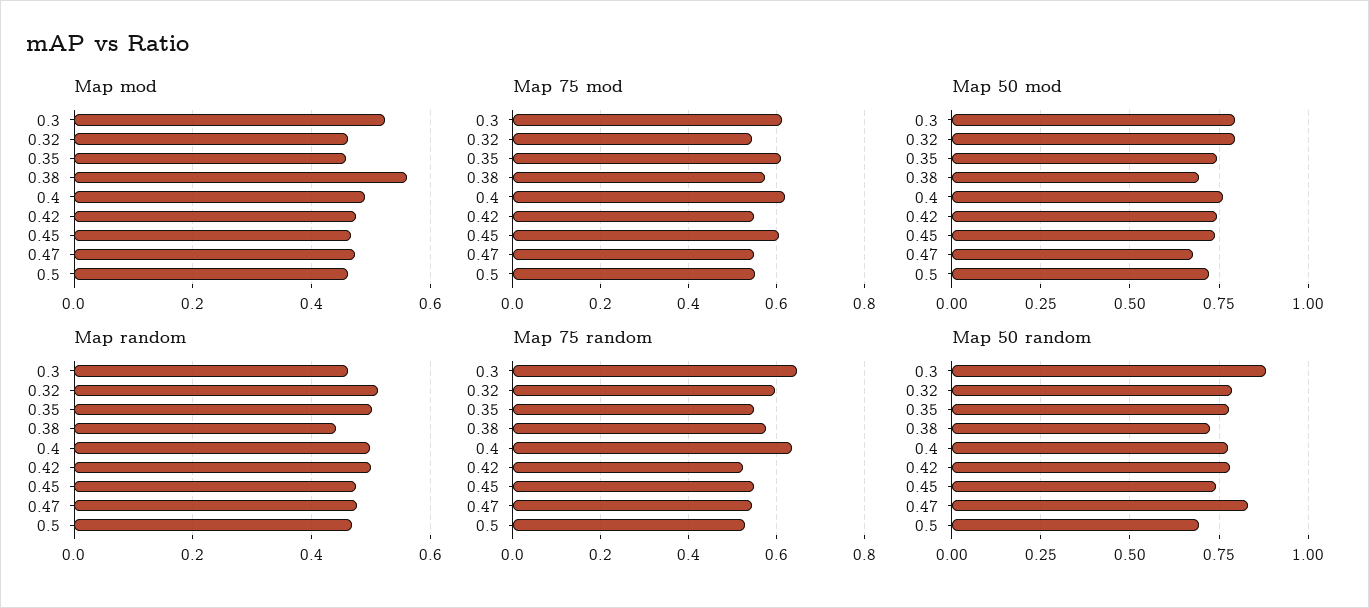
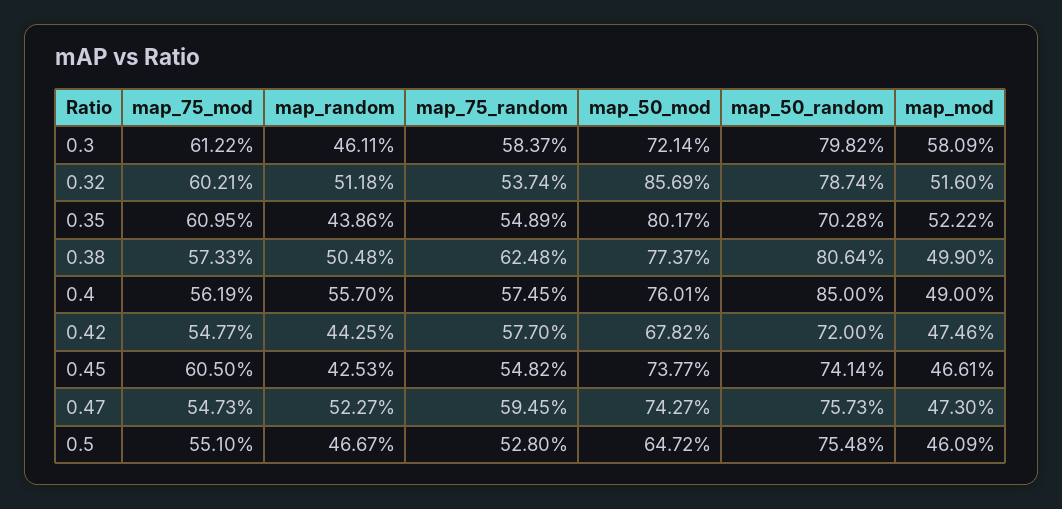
  {
    "Map mod": {
-     "0.3": 0.52,
+     "0.3": 0.5809,
-     "0.32": 0.46,
+     "0.32": 0.516,
-     "0.35": 0.46,
+     "0.35": 0.5222,
-     "0.38": 0.56,
+     "0.38": 0.499,
      "0.4": 0.49,
      "0.42": 0.4746,
      "0.45": 0.4661,
      "0.47": 0.473,
      "0.5": 0.4609
    },
    "Map 75 mod": {
      "0.3": 0.6122,
-     "0.32": 0.54,
+     "0.32": 0.6021,
      "0.35": 0.6095,
      "0.38": 0.5733,
-     "0.4": 0.62,
+     "0.4": 0.5619,
      "0.42": 0.5477,
      "0.45": 0.605,
      "0.47": 0.5473,
      "0.5": 0.551
    },
    "Map 50 mod": {
-     "0.3": 0.8,
+     "0.3": 0.7214,
-     "0.32": 0.8,
+     "0.32": 0.8569,
-     "0.35": 0.75,
+     "0.35": 0.8017,
-     "0.38": 0.7,
+     "0.38": 0.7737,
      "0.4": 0.7601,
-     "0.42": 0.75,
+     "0.42": 0.6782,
      "0.45": 0.7377,
-     "0.47": 0.675,
+     "0.47": 0.7427,
-     "0.5": 0.725
+     "0.5": 0.6472
    },
    "Map random": {
      "0.3": 0.4611,
      "0.32": 0.5118,
-     "0.35": 0.5,
+     "0.35": 0.4386,
-     "0.38": 0.44,
+     "0.38": 0.5048,
-     "0.4": 0.5,
+     "0.4": 0.557,
-     "0.42": 0.5,
+     "0.42": 0.4425,
-     "0.45": 0.48,
+     "0.45": 0.4253,
-     "0.47": 0.48,
+     "0.47": 0.5227,
      "0.5": 0.4667
    },
    "Map 75 random": {
-     "0.3": 0.64,
+     "0.3": 0.5837,
-     "0.32": 0.6,
+     "0.32": 0.5374,
      "0.35": 0.5489,
-     "0.38": 0.58,
+     "0.38": 0.6248,
-     "0.4": 0.64,
+     "0.4": 0.5745,
-     "0.42": 0.52,
+     "0.42": 0.577,
      "0.45": 0.5482,
-     "0.47": 0.54,
+     "0.47": 0.5945,
      "0.5": 0.528
    },
    "Map 50 random": {
-     "0.3": 0.875,
+     "0.3": 0.7982,
      "0.32": 0.7874,
-     "0.35": 0.775,
+     "0.35": 0.7028,
-     "0.38": 0.725,
+     "0.38": 0.8064,
-     "0.4": 0.775,
+     "0.4": 0.85,
-     "0.42": 0.775,
+     "0.42": 0.72,
      "0.45": 0.7414,
-     "0.47": 0.825,
+     "0.47": 0.7573,
-     "0.5": 0.7
+     "0.5": 0.7548
    }
  }

